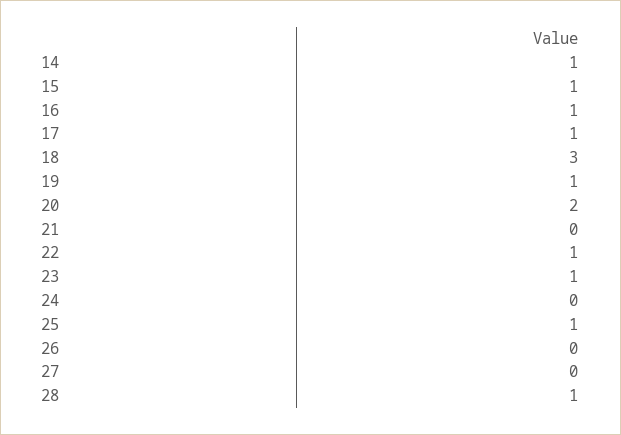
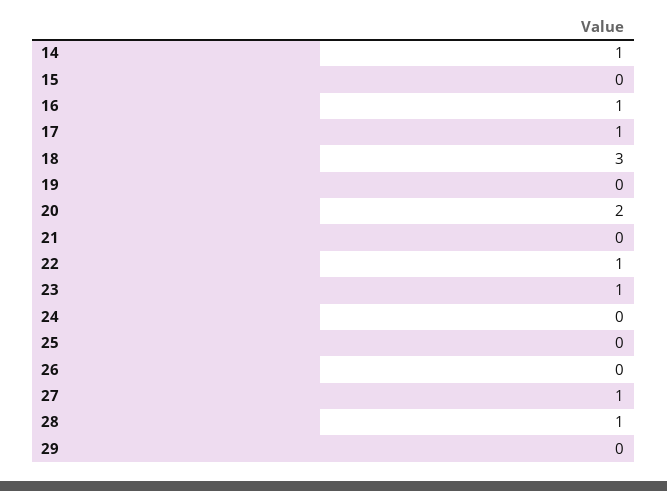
  {
    "14": 1,
-   "15": 1,
+   "15": 0,
    "16": 1,
    "17": 1,
    "18": 3,
-   "19": 1,
+   "19": 0,
    "20": 2,
    "21": 0,
    "22": 1,
    "23": 1,
    "24": 0,
-   "25": 1,
+   "25": 0,
    "26": 0,
-   "27": 0,
+   "27": 1,
-   "28": 1
+   "28": 1,
+   "29": 0
  }

